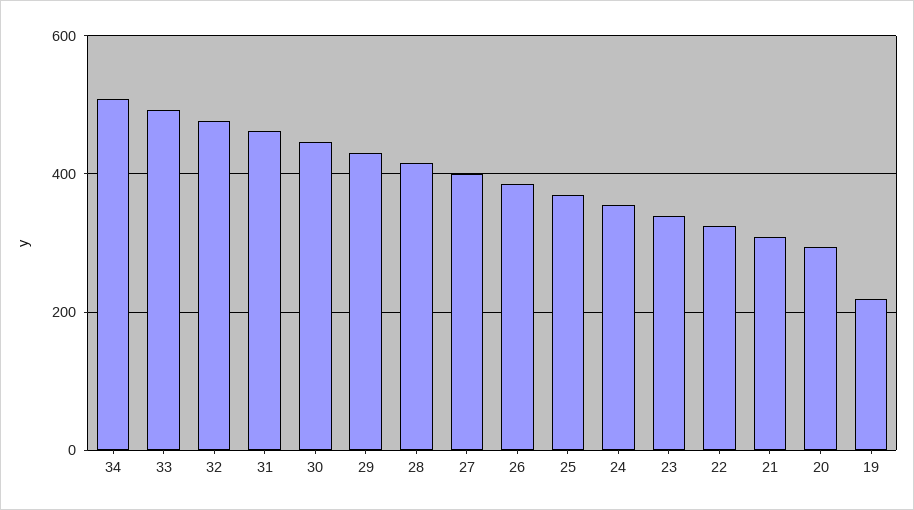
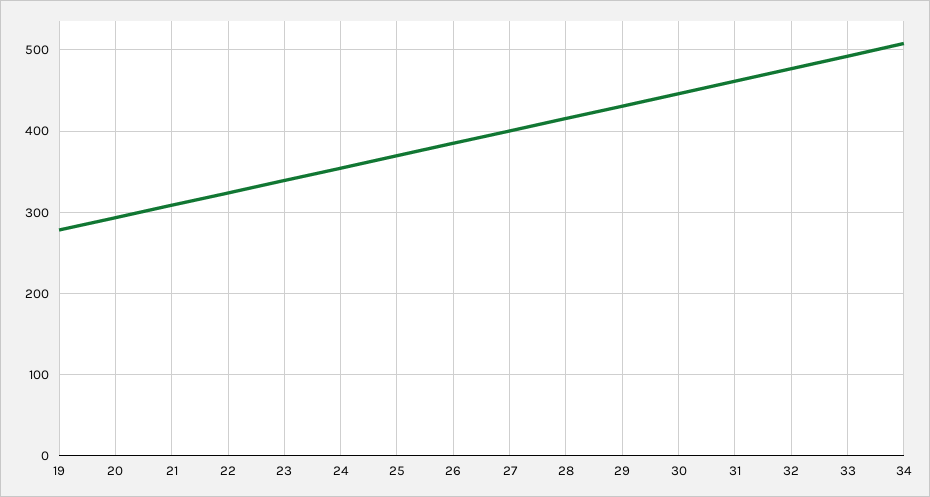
  {
    "34": 510,
    "33": 490,
    "32": 480,
    "31": 460,
    "30": 450,
    "29": 430,
    "28": 420,
    "27": 400,
    "26": 390,
    "25": 370,
    "24": 350,
    "23": 340,
    "22": 320,
    "21": 310,
    "20": 290,
-   "19": 220
+   "19": 280
  }

